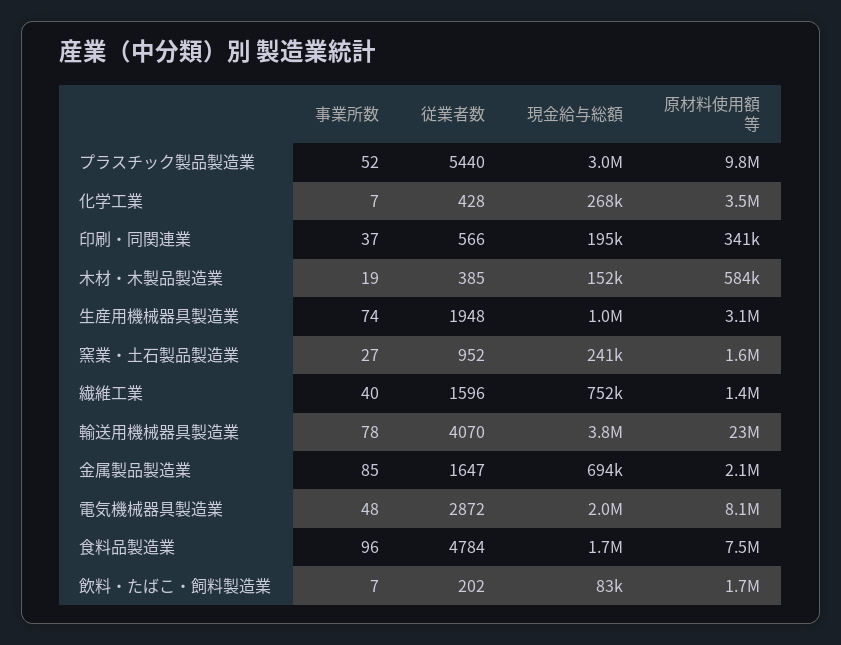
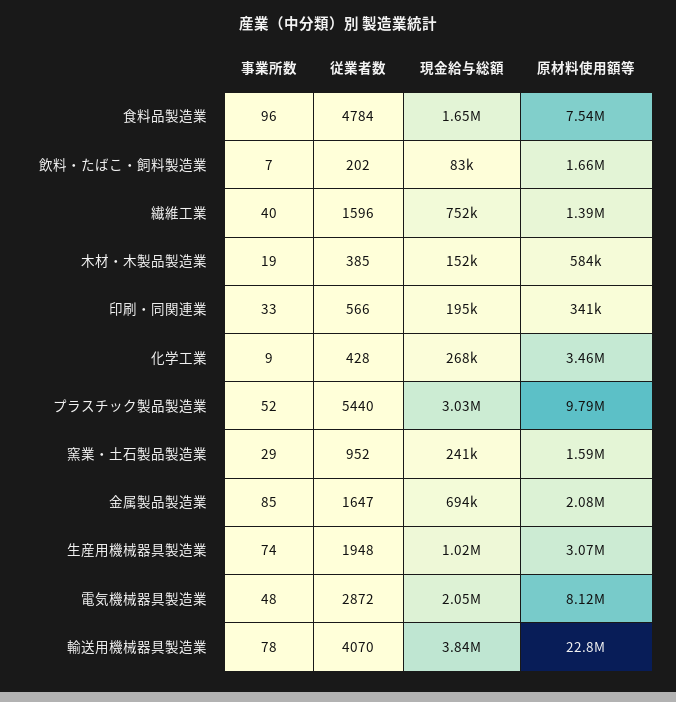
  {
    "事業所数": {
      "プラスチック製品製造業": 52,
-     "化学工業": 7,
+     "化学工業": 9,
-     "印刷・同関連業": 37,
+     "印刷・同関連業": 33,
      "木材・木製品製造業": 19,
      "生産用機械器具製造業": 74,
-     "窯業・土石製品製造業": 27,
+     "窯業・土石製品製造業": 29,
      "繊維工業": 40,
      "輸送用機械器具製造業": 78,
      "金属製品製造業": 85,
      "電気機械器具製造業": 48,
      "食料品製造業": 96,
      "飲料・たばこ・飼料製造業": 7
    },
    "従業者数": {
      "プラスチック製品製造業": 5440,
      "化学工業": 428,
      "印刷・同関連業": 566,
      "木材・木製品製造業": 385,
      "生産用機械器具製造業": 1948,
      "窯業・土石製品製造業": 952,
      "繊維工業": 1596,
      "輸送用機械器具製造業": 4070,
      "金属製品製造業": 1647,
      "電気機械器具製造業": 2872,
      "食料品製造業": 4784,
      "飲料・たばこ・飼料製造業": 202
    },
    "現金給与総額": {
      "プラスチック製品製造業": 3030000,
      "化学工業": 268000,
      "印刷・同関連業": 195000,
      "木材・木製品製造業": 152000,
      "生産用機械器具製造業": 1020000,
      "窯業・土石製品製造業": 241000,
      "繊維工業": 752000,
      "輸送用機械器具製造業": 3840000,
      "金属製品製造業": 694000,
      "電気機械器具製造業": 2050000,
      "食料品製造業": 1650000,
      "飲料・たばこ・飼料製造業": 83000
    },
    "原材料使用額等": {
      "プラスチック製品製造業": 9790000,
      "化学工業": 3460000,
      "印刷・同関連業": 341000,
      "木材・木製品製造業": 584000,
      "生産用機械器具製造業": 3070000,
      "窯業・土石製品製造業": 1590000,
      "繊維工業": 1390000,
      "輸送用機械器具製造業": 22800000,
      "金属製品製造業": 2080000,
      "電気機械器具製造業": 8120000,
      "食料品製造業": 7540000,
      "飲料・たばこ・飼料製造業": 1660000
    }
  }

